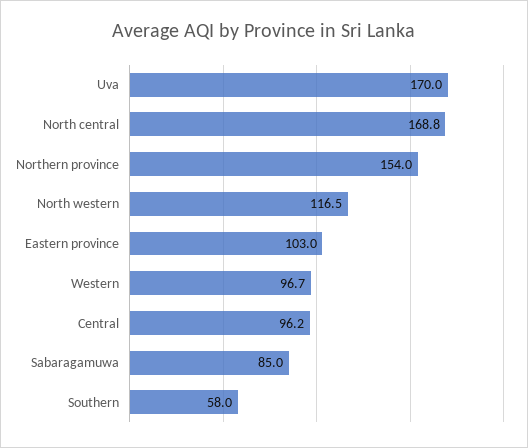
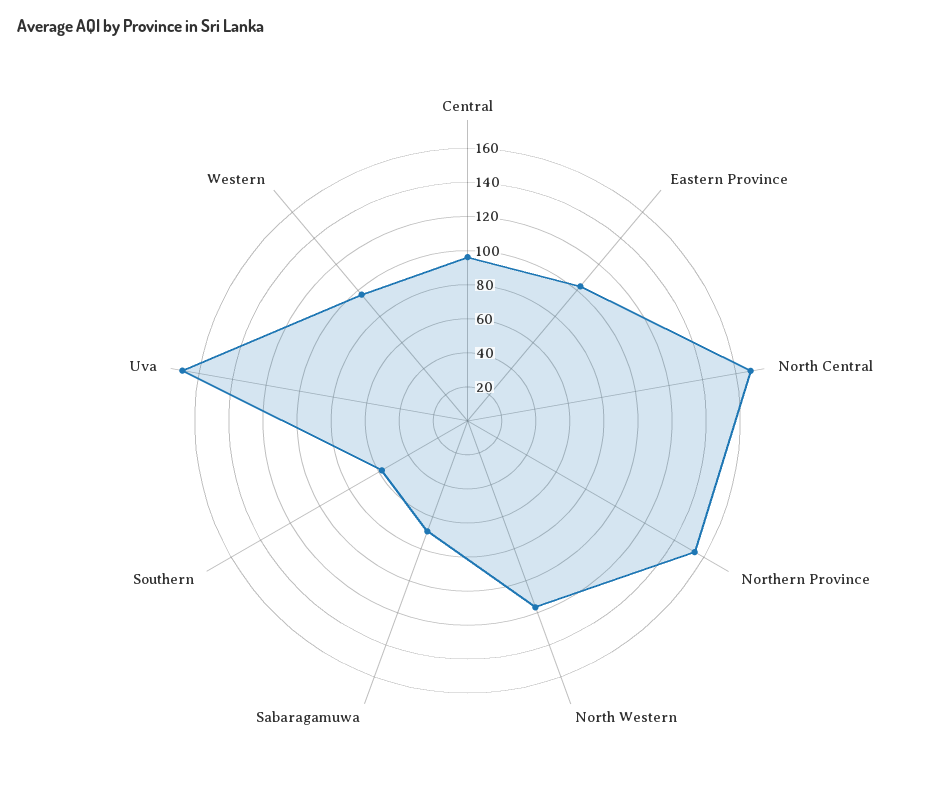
  {
    "Uva": 170,
    "North central": 168.8,
    "Northern province": 154,
    "North western": 116.5,
    "Eastern province": 103,
    "Western": 96.7,
    "Central": 96.2,
-   "Sabaragamuwa": 85,
+   "Sabaragamuwa": 70,
    "Southern": 58
  }

